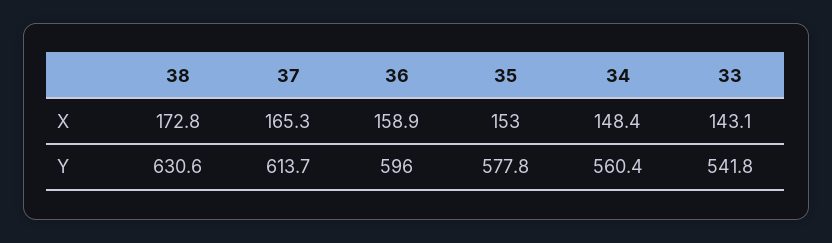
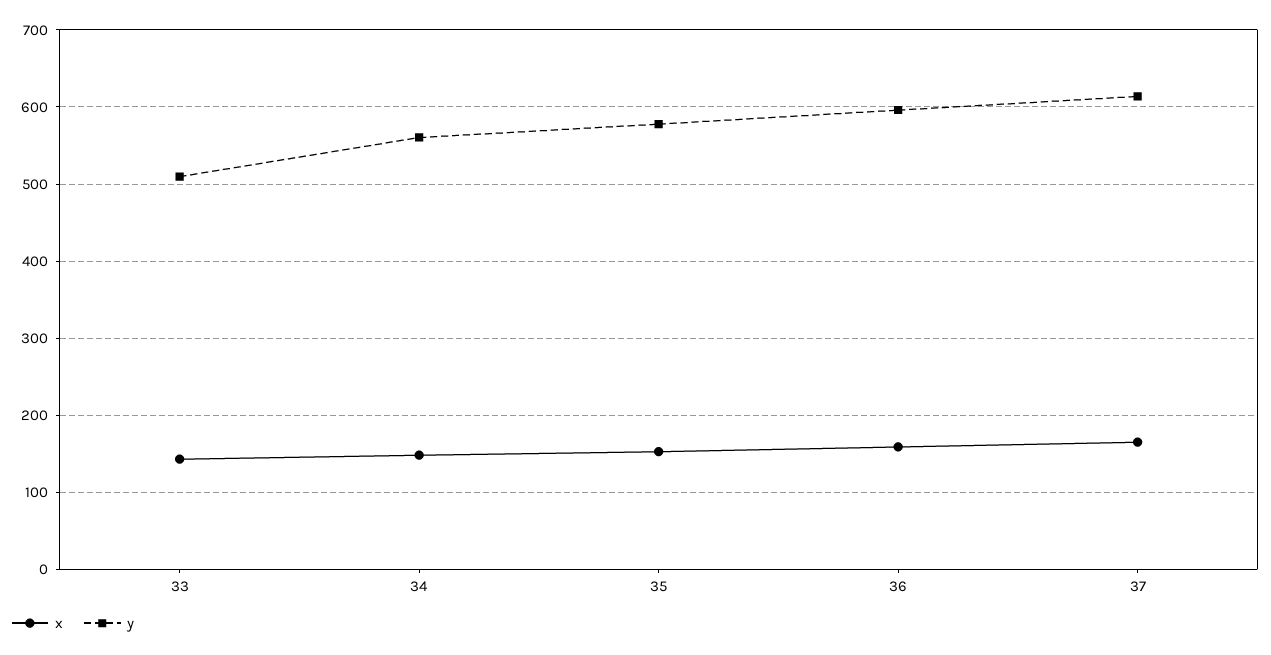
  {
    "X": {
-     "38": 172.8,
      "37": 165.3,
      "36": 158.9,
      "35": 153,
      "34": 148.4,
      "33": 143.1
    },
    "Y": {
-     "38": 630.6,
      "37": 613.7,
      "36": 596,
      "35": 577.8,
      "34": 560.4,
-     "33": 541.8
+     "33": 510
    }
  }

